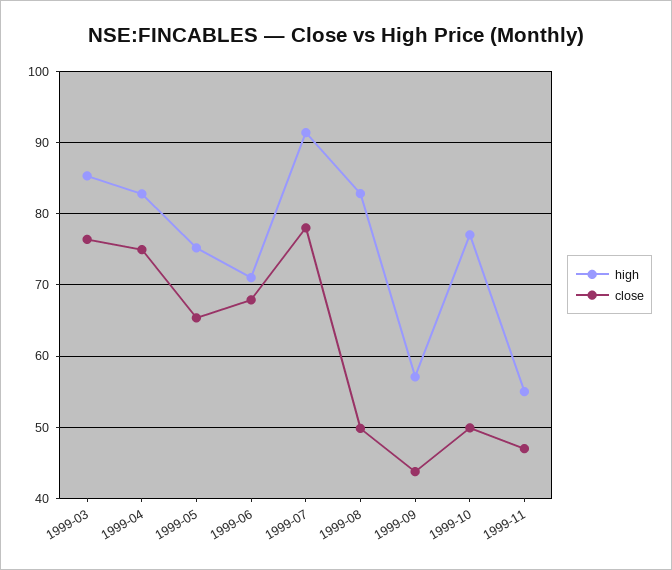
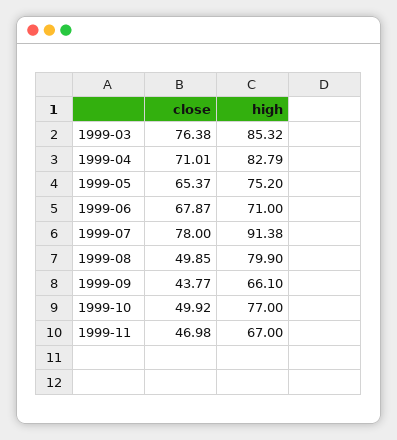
  {
    "high": {
      "1999-03": 85.32,
      "1999-04": 82.79,
      "1999-05": 75.2,
      "1999-06": 71,
      "1999-07": 91.38,
-     "1999-08": 83,
+     "1999-08": 79.9,
-     "1999-09": 57,
+     "1999-09": 66.1,
      "1999-10": 77,
-     "1999-11": 55
+     "1999-11": 67
    },
    "close": {
      "1999-03": 76.38,
-     "1999-04": 75,
+     "1999-04": 71.01,
      "1999-05": 65.37,
      "1999-06": 67.87,
      "1999-07": 78,
      "1999-08": 49.85,
      "1999-09": 43.77,
      "1999-10": 49.92,
      "1999-11": 46.98
    }
  }

